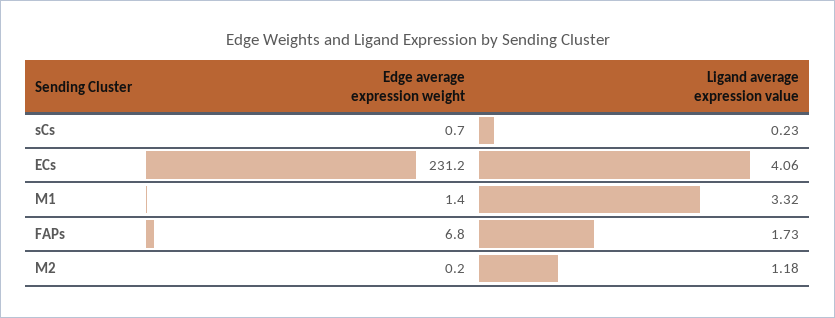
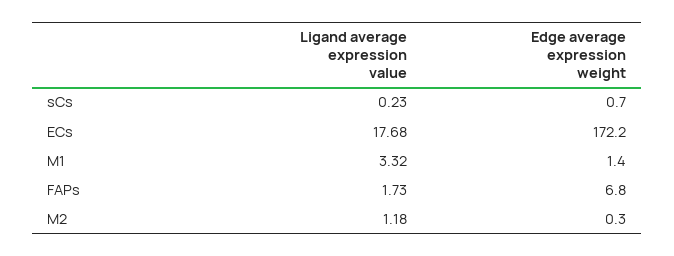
  {
    "Edge average expression weight": {
      "sCs": 0.7,
-     "ECs": 231.2,
+     "ECs": 172.2,
      "M1": 1.4,
      "FAPs": 6.8,
-     "M2": 0.2
+     "M2": 0.3
    },
    "Ligand average expression value": {
      "sCs": 0.23,
-     "ECs": 4.06,
+     "ECs": 17.68,
      "M1": 3.32,
      "FAPs": 1.73,
      "M2": 1.18
    }
  }

